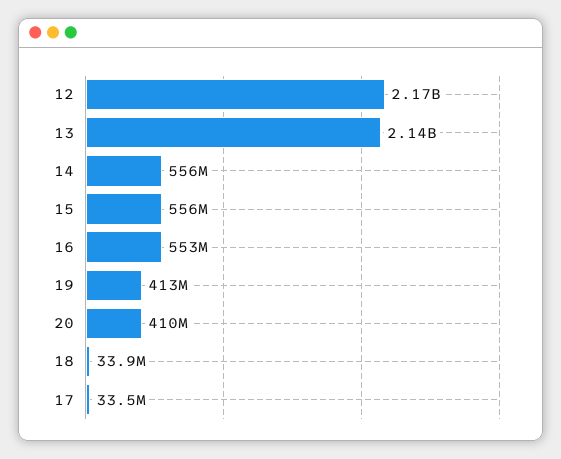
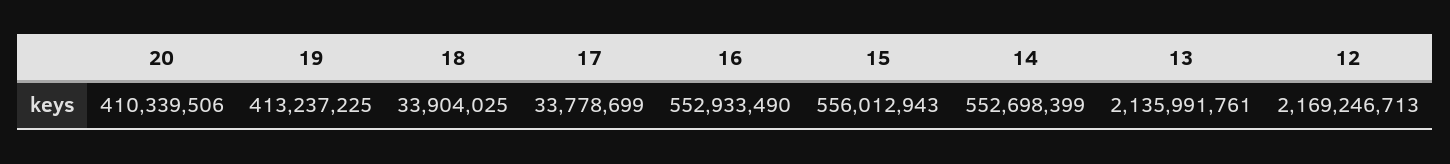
  {
    "12": 2169246713,
    "13": 2135991761,
-   "14": 556000000,
+   "14": 552698399,
    "15": 556012943,
    "16": 552933490,
    "19": 413237225,
    "20": 410339506,
    "18": 33904025,
-   "17": 33500000
+   "17": 33778699
  }

